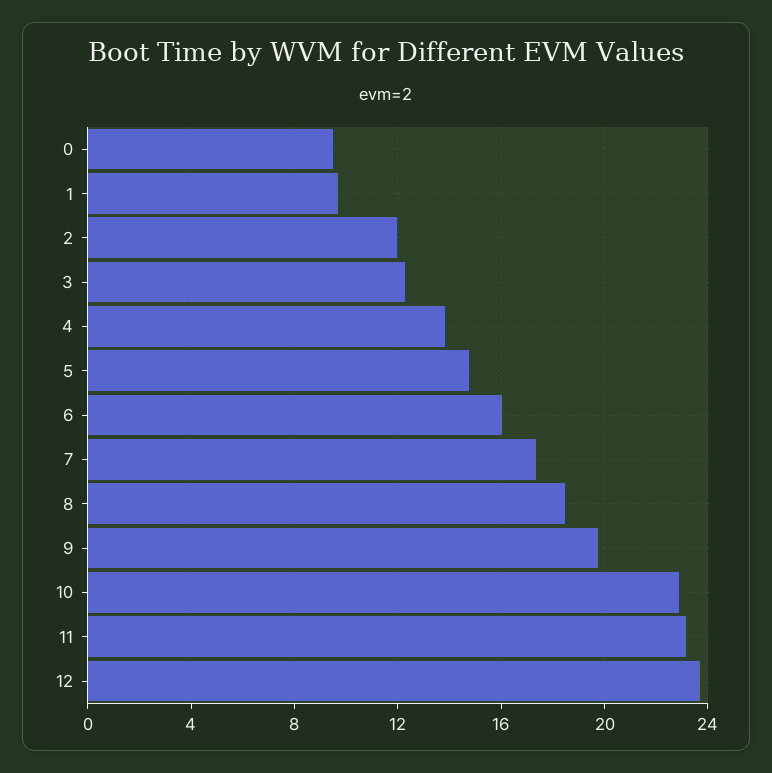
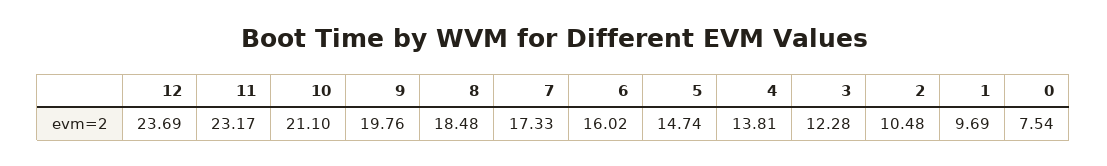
  {
-   "0": 9.5,
+   "0": 7.54,
    "1": 9.69,
-   "2": 12,
+   "2": 10.48,
    "3": 12.28,
    "4": 13.81,
    "5": 14.74,
    "6": 16.02,
    "7": 17.33,
    "8": 18.48,
    "9": 19.76,
-   "10": 23,
+   "10": 21.1,
    "11": 23.17,
    "12": 23.69
  }

